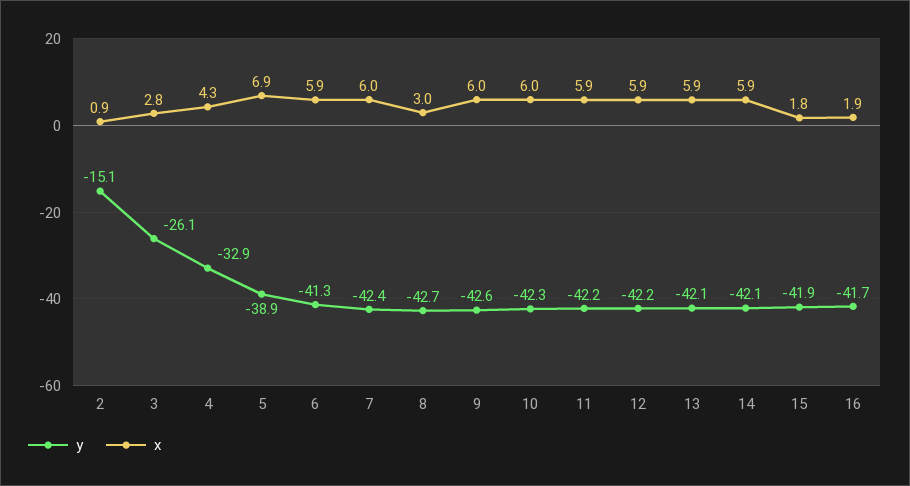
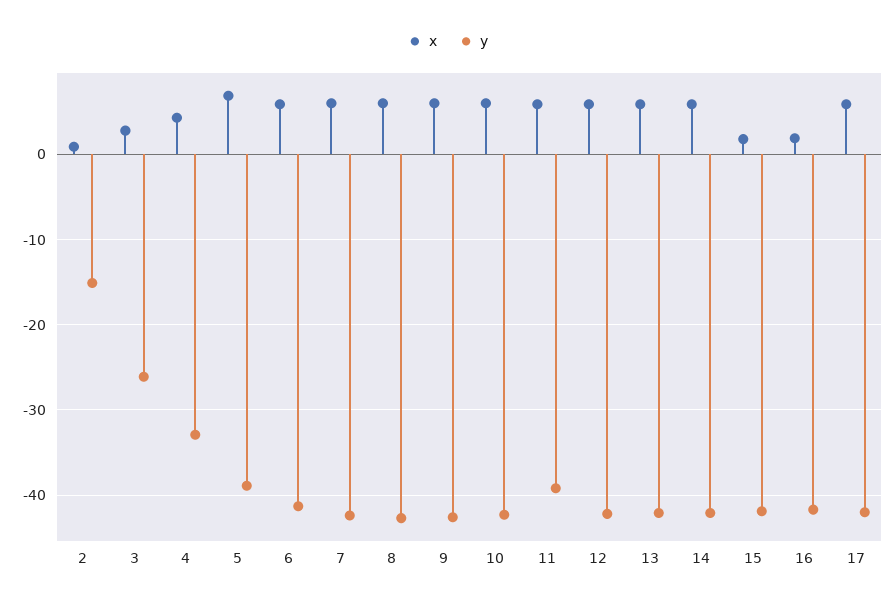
  {
    "y": {
      "2": -15.1,
      "3": -26.1,
      "4": -32.9,
      "5": -38.9,
      "6": -41.3,
      "7": -42.4,
      "8": -42.7,
      "9": -42.6,
      "10": -42.3,
-     "11": -42.2,
+     "11": -39,
      "12": -42.2,
      "13": -42.1,
      "14": -42.1,
      "15": -41.9,
-     "16": -41.7
+     "16": -41.7,
+     "17": -42
    },
    "x": {
      "2": 0.9,
      "3": 2.8,
      "4": 4.3,
      "5": 6.9,
      "6": 5.9,
      "7": 6,
-     "8": 3,
+     "8": 6,
      "9": 6,
      "10": 6,
      "11": 5.9,
      "12": 5.9,
      "13": 5.9,
      "14": 5.9,
      "15": 1.8,
-     "16": 1.9
+     "16": 1.9,
+     "17": 6
    }
  }

